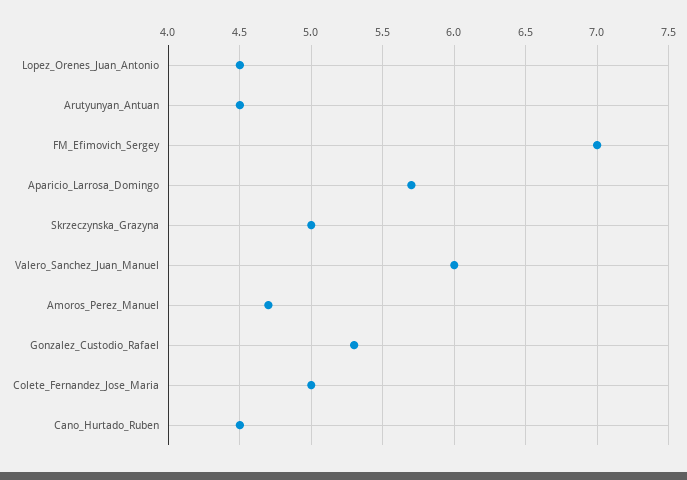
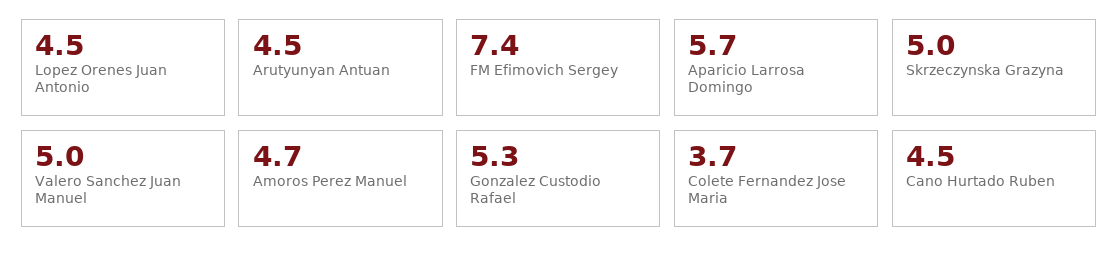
  {
    "Lopez_Orenes_Juan_Antonio": 4.5,
    "Arutyunyan_Antuan": 4.5,
-   "FM_Efimovich_Sergey": 7,
+   "FM_Efimovich_Sergey": 7.4,
    "Aparicio_Larrosa_Domingo": 5.7,
    "Skrzeczynska_Grazyna": 5,
-   "Valero_Sanchez_Juan_Manuel": 6,
+   "Valero_Sanchez_Juan_Manuel": 5,
    "Amoros_Perez_Manuel": 4.7,
    "Gonzalez_Custodio_Rafael": 5.3,
-   "Colete_Fernandez_Jose_Maria": 5,
+   "Colete_Fernandez_Jose_Maria": 3.7,
    "Cano_Hurtado_Ruben": 4.5
  }

